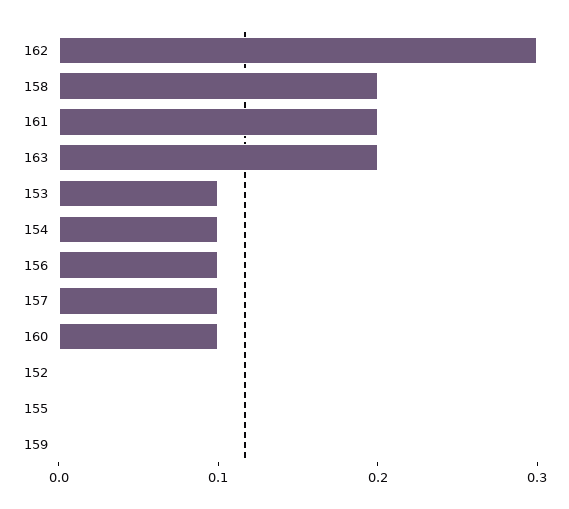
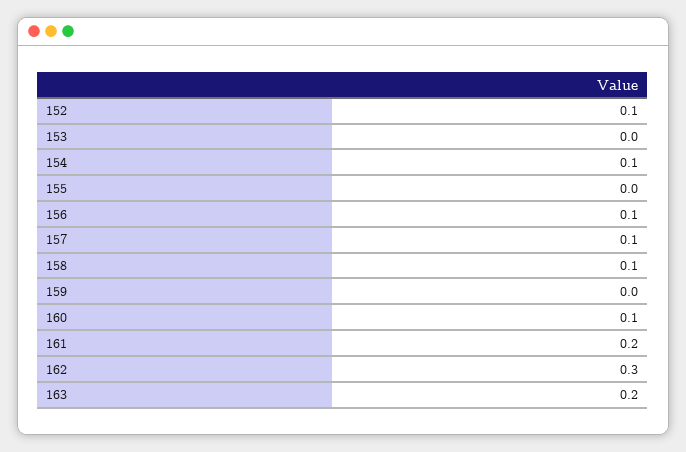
  {
    "162": 0.3,
-   "158": 0.2,
+   "158": 0.1,
    "161": 0.2,
    "163": 0.2,
-   "153": 0.1,
+   "153": 0,
    "154": 0.1,
    "156": 0.1,
    "157": 0.1,
    "160": 0.1,
-   "152": 0,
+   "152": 0.1,
    "155": 0,
    "159": 0
  }

